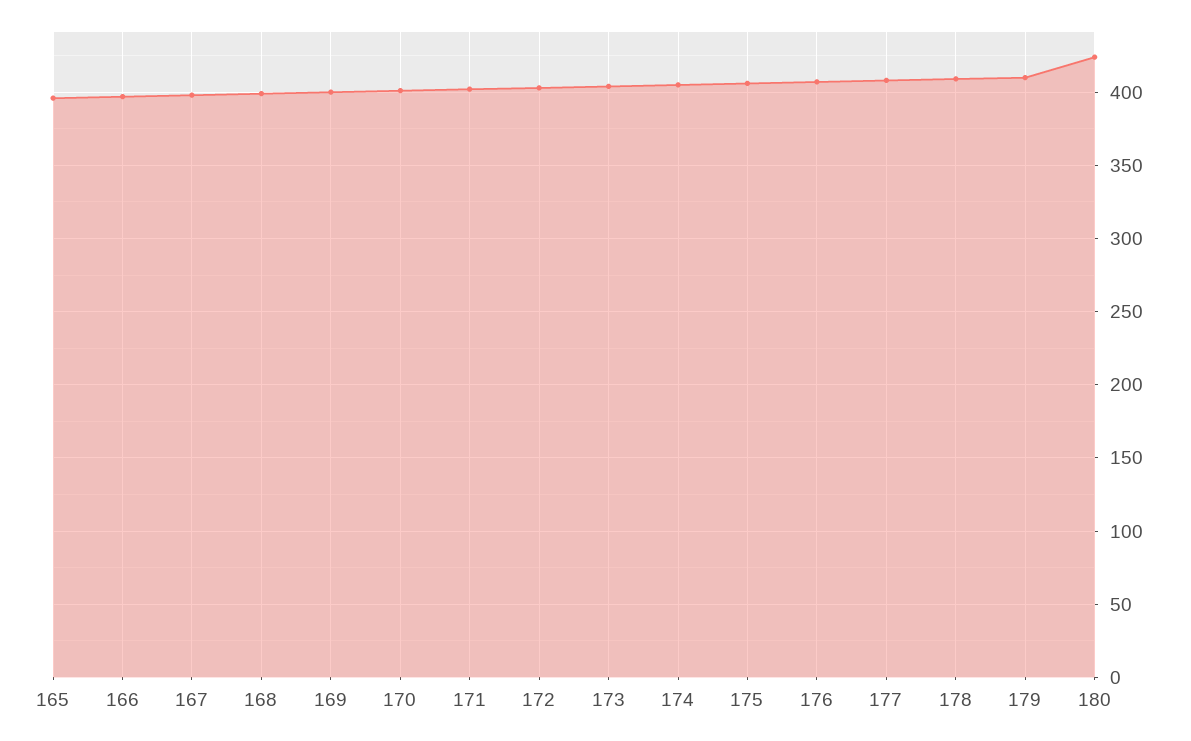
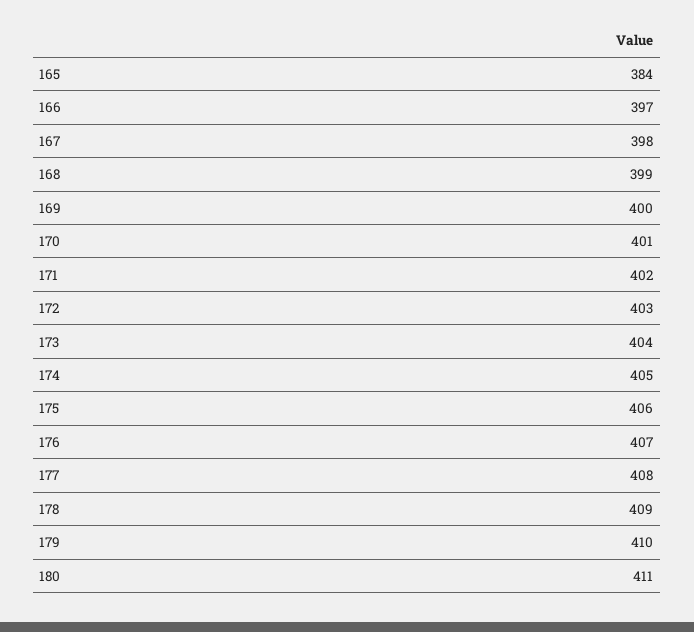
  {
-   "165": 395,
+   "165": 384,
    "166": 397,
    "167": 398,
    "168": 399,
    "169": 400,
    "170": 401,
    "171": 402,
    "172": 403,
    "173": 404,
    "174": 405,
    "175": 406,
    "176": 407,
    "177": 408,
    "178": 409,
    "179": 410,
-   "180": 425
+   "180": 411
  }

